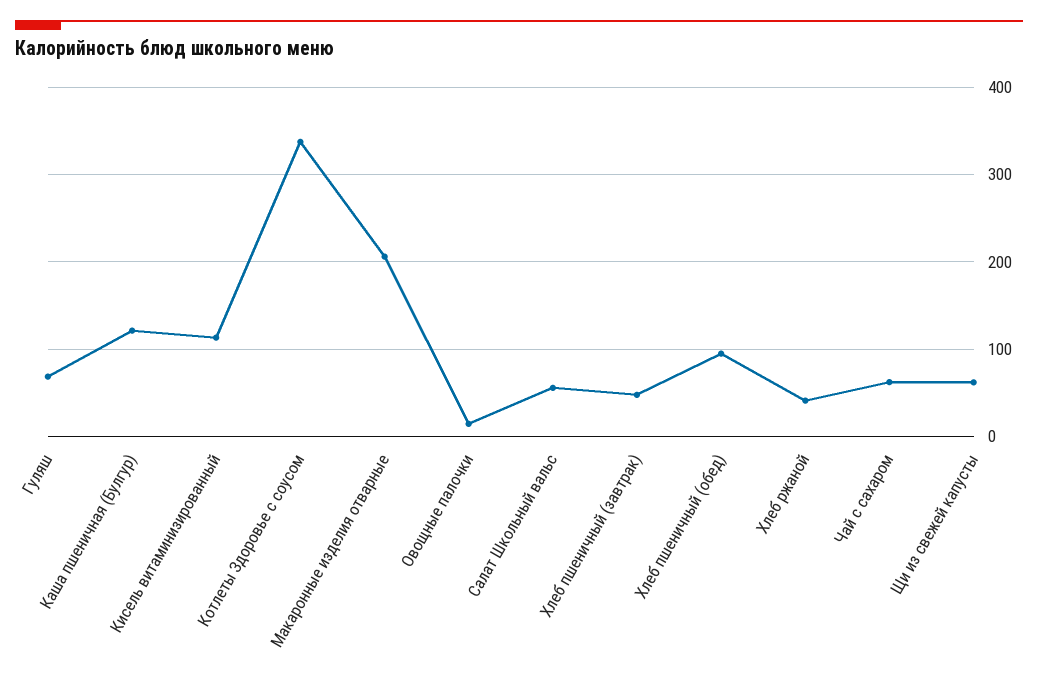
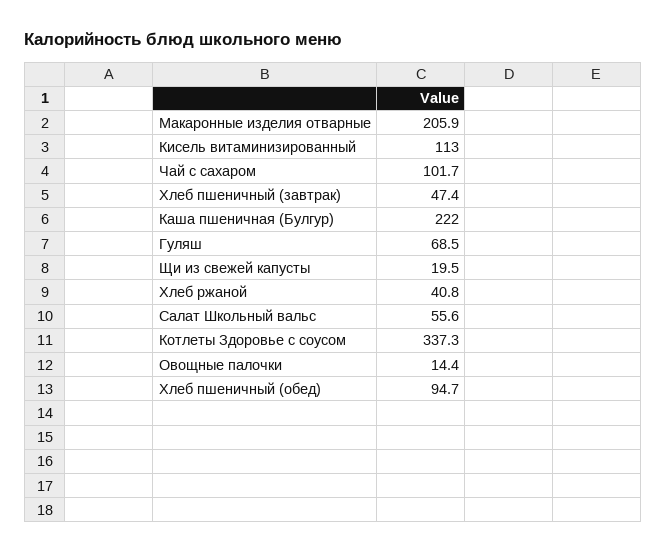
  {
    "Гуляш": 68.5,
-   "Каша пшеничная (Булгур)": 120,
+   "Каша пшеничная (Булгур)": 222,
    "Кисель витаминизированный": 113,
    "Котлеты Здоровье с соусом": 337.3,
    "Макаронные изделия отварные": 205.9,
    "Овощные палочки": 14.4,
    "Салат Школьный вальс": 55.6,
    "Хлеб пшеничный (завтрак)": 47.4,
    "Хлеб пшеничный (обед)": 94.7,
    "Хлеб ржаной": 40.8,
-   "Чай с сахаром": 60,
+   "Чай с сахаром": 101.7,
-   "Щи из свежей капусты": 60
+   "Щи из свежей капусты": 19.5
  }

